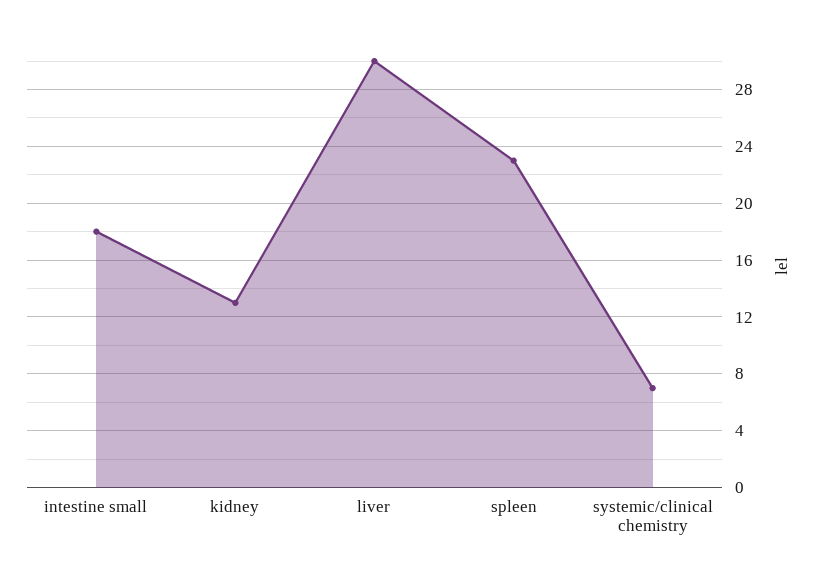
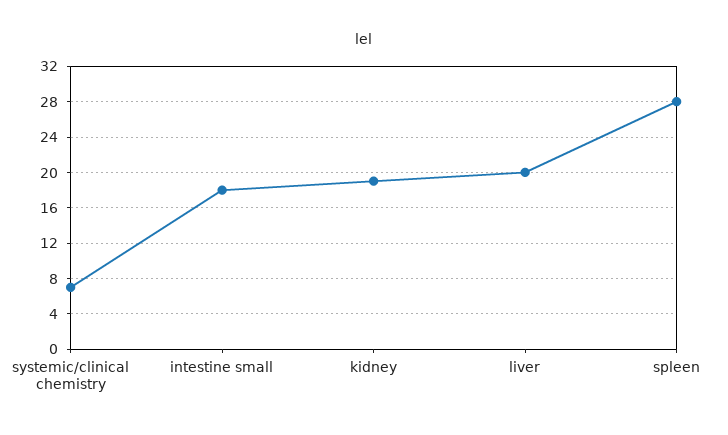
  {
    "intestine small": 18,
-   "kidney": 13,
+   "kidney": 19,
-   "liver": 30,
+   "liver": 20,
-   "spleen": 23,
+   "spleen": 28,
    "systemic/clinical chemistry": 7
  }

